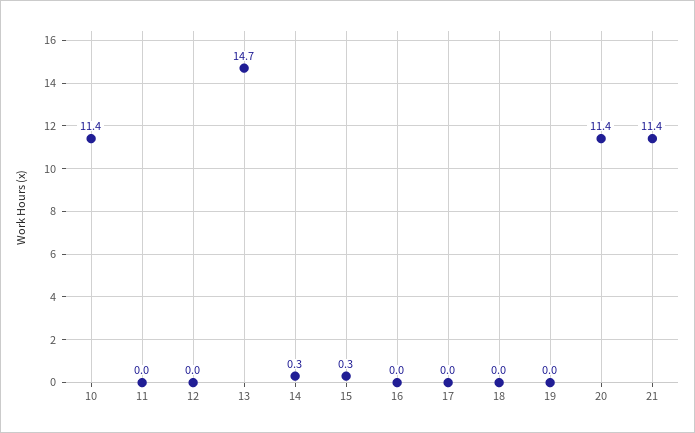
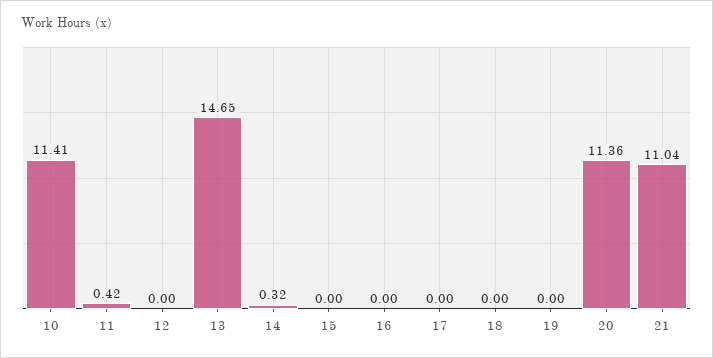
  {
    "10": 11.41,
-   "11": 0,
+   "11": 0.42,
    "12": 0,
    "13": 14.65,
    "14": 0.32,
-   "15": 0.3,
+   "15": 0,
    "16": 0,
    "17": 0,
    "18": 0,
    "19": 0,
    "20": 11.36,
-   "21": 11.4
+   "21": 11.04
  }

